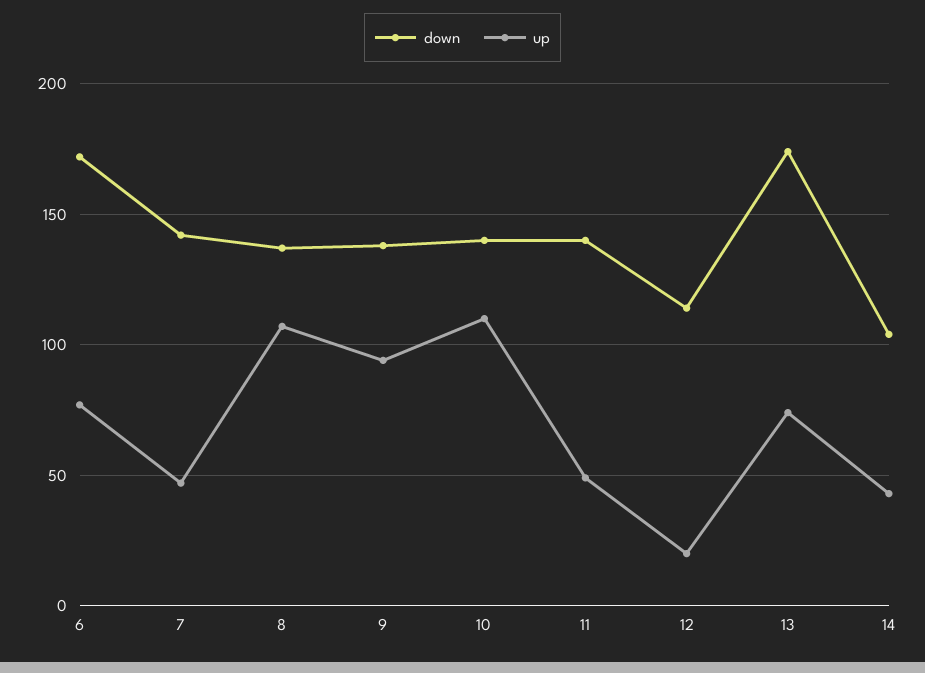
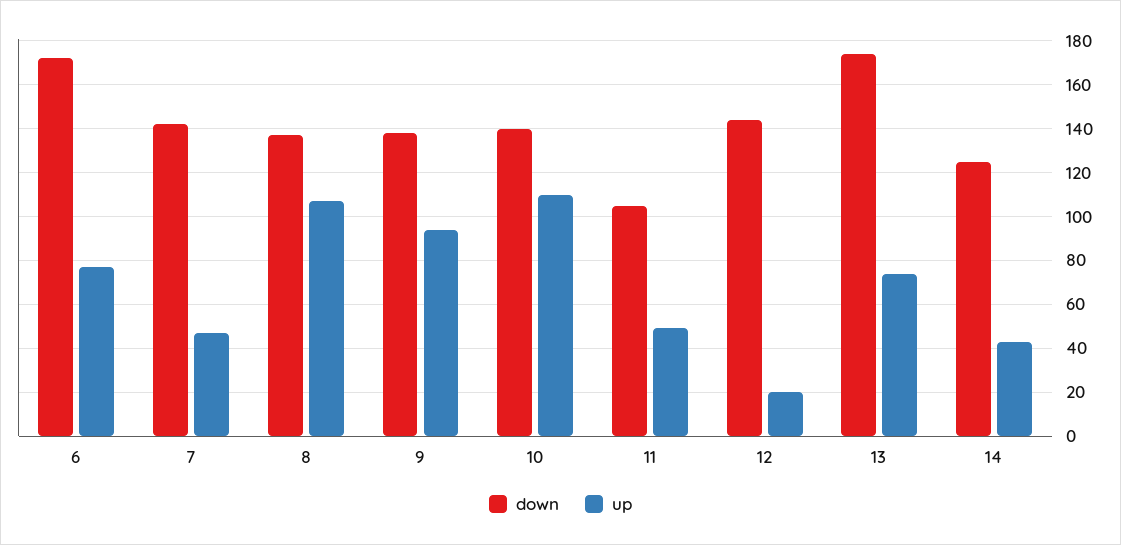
  {
    "down": {
      "6": 170,
      "7": 140,
      "8": 135,
      "9": 140,
      "10": 140,
-     "11": 140,
+     "11": 105,
-     "12": 115,
+     "12": 145,
      "13": 175,
-     "14": 105
+     "14": 125
    },
    "up": {
      "6": 75,
      "7": 45,
      "8": 105,
      "9": 95,
      "10": 110,
      "11": 50,
      "12": 20,
      "13": 75,
      "14": 45
    }
  }

